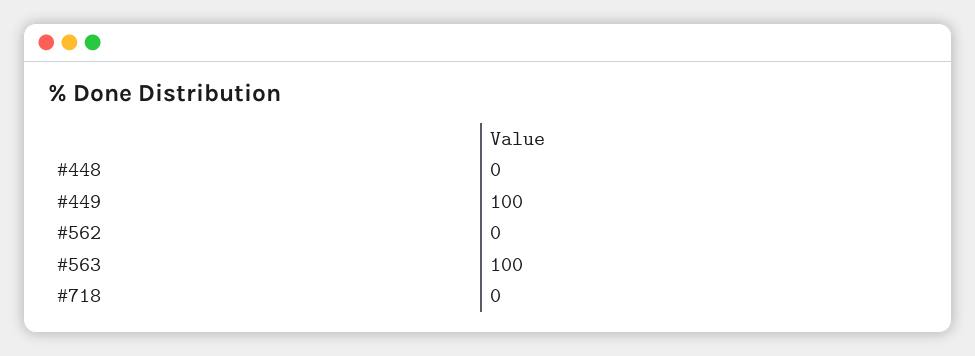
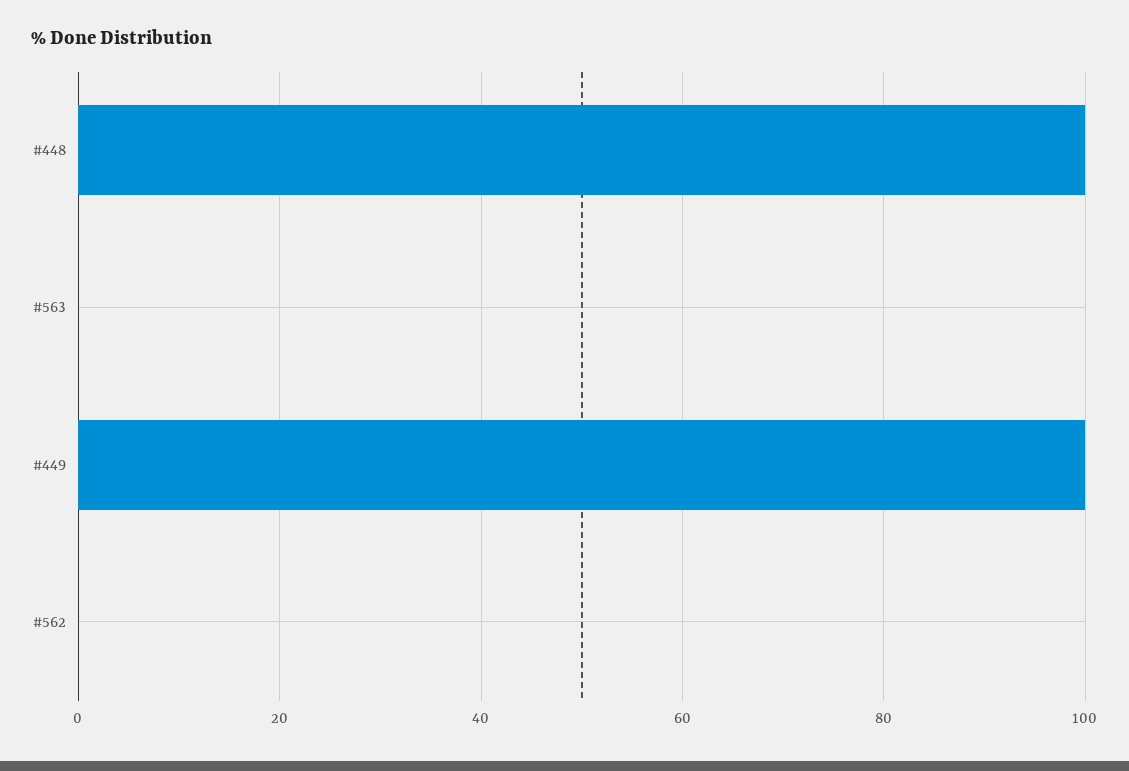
  {
-   "#448": 0,
+   "#448": 100,
    "#449": 100,
    "#562": 0,
-   "#563": 100,
+   "#563": 0
-   "#718": 0
  }

